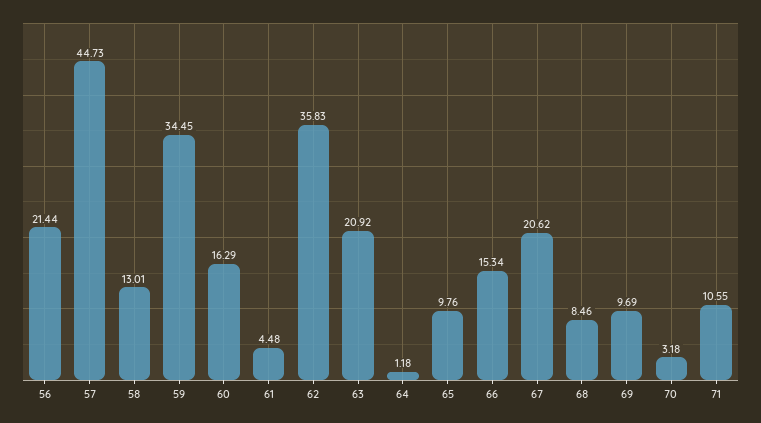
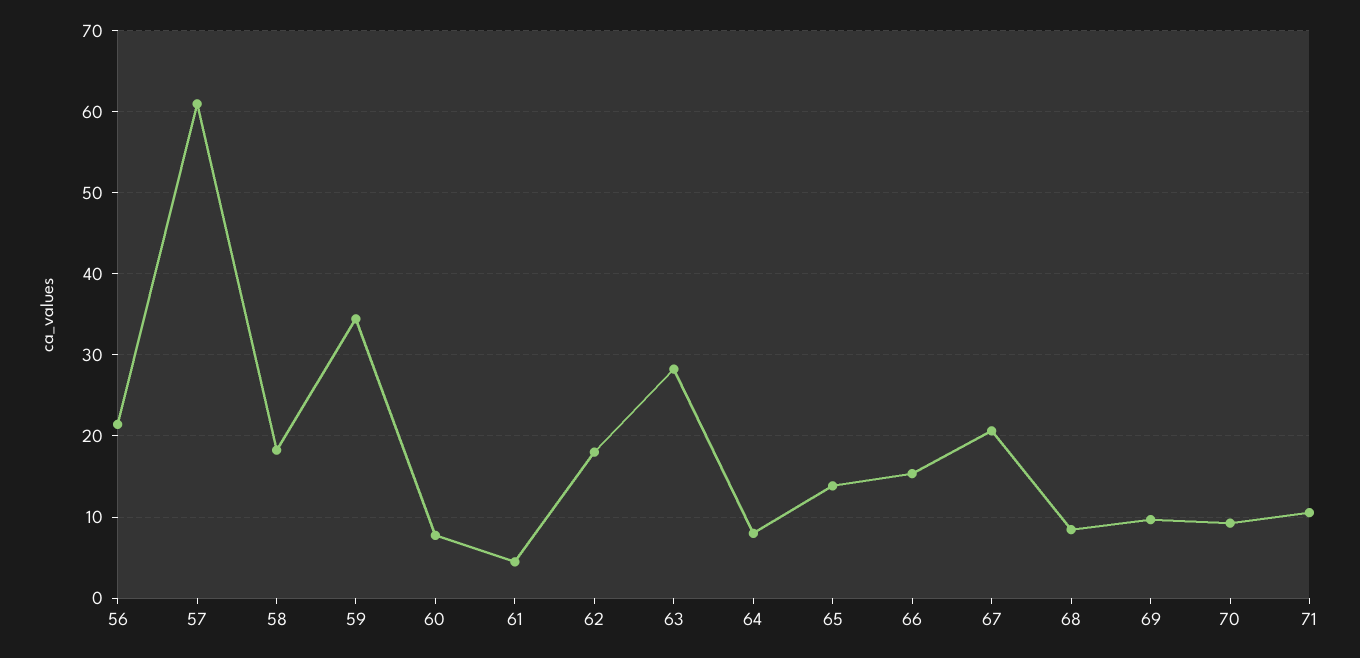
  {
    "56": 21.44,
-   "57": 44.73,
+   "57": 61,
-   "58": 13.01,
+   "58": 18,
    "59": 34.45,
-   "60": 16.29,
+   "60": 8,
    "61": 4.48,
-   "62": 35.83,
+   "62": 18,
-   "63": 20.92,
+   "63": 28,
-   "64": 1.18,
+   "64": 8,
-   "65": 9.76,
+   "65": 14,
    "66": 15.34,
    "67": 20.62,
    "68": 8.46,
    "69": 9.69,
-   "70": 3.18,
+   "70": 9,
    "71": 10.55
  }

